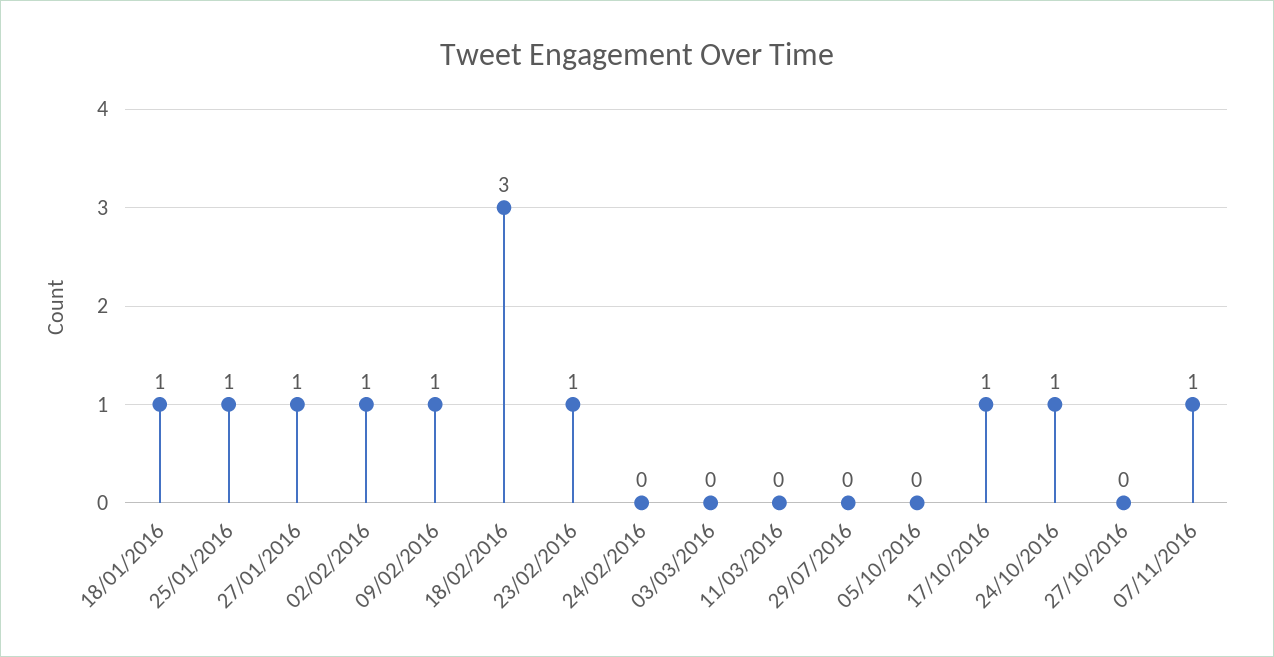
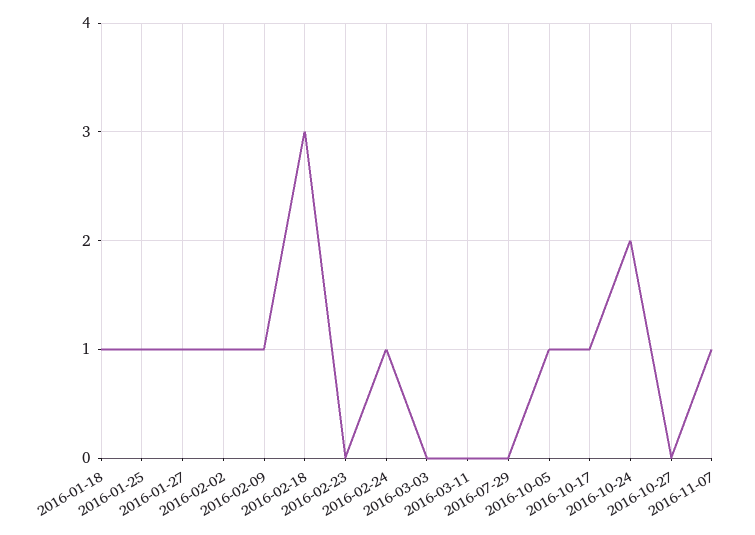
  {
    "18/01/2016": 1,
    "25/01/2016": 1,
    "27/01/2016": 1,
    "02/02/2016": 1,
    "09/02/2016": 1,
    "18/02/2016": 3,
-   "23/02/2016": 1,
+   "23/02/2016": 0,
-   "24/02/2016": 0,
+   "24/02/2016": 1,
    "03/03/2016": 0,
    "11/03/2016": 0,
    "29/07/2016": 0,
-   "05/10/2016": 0,
+   "05/10/2016": 1,
    "17/10/2016": 1,
-   "24/10/2016": 1,
+   "24/10/2016": 2,
    "27/10/2016": 0,
    "07/11/2016": 1
  }

